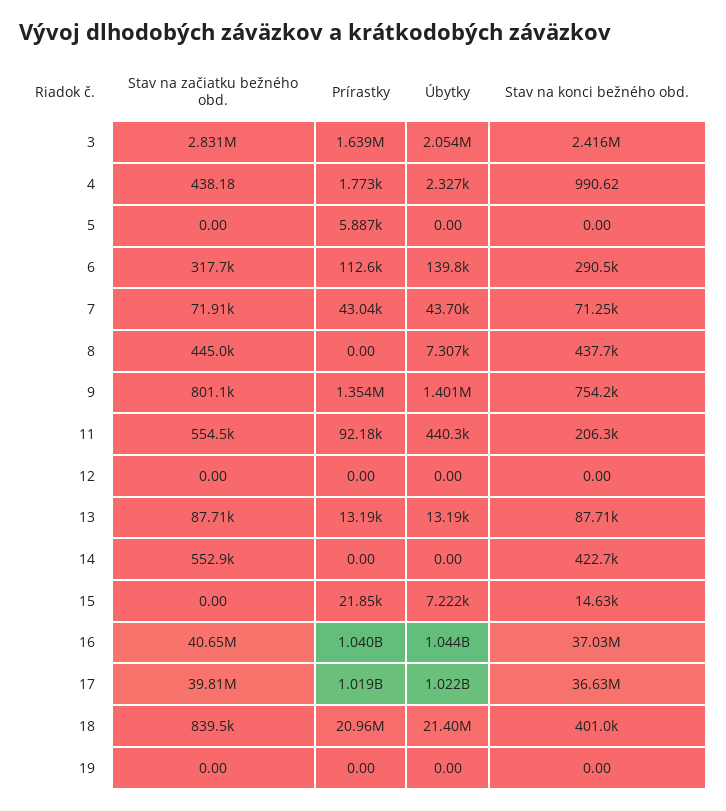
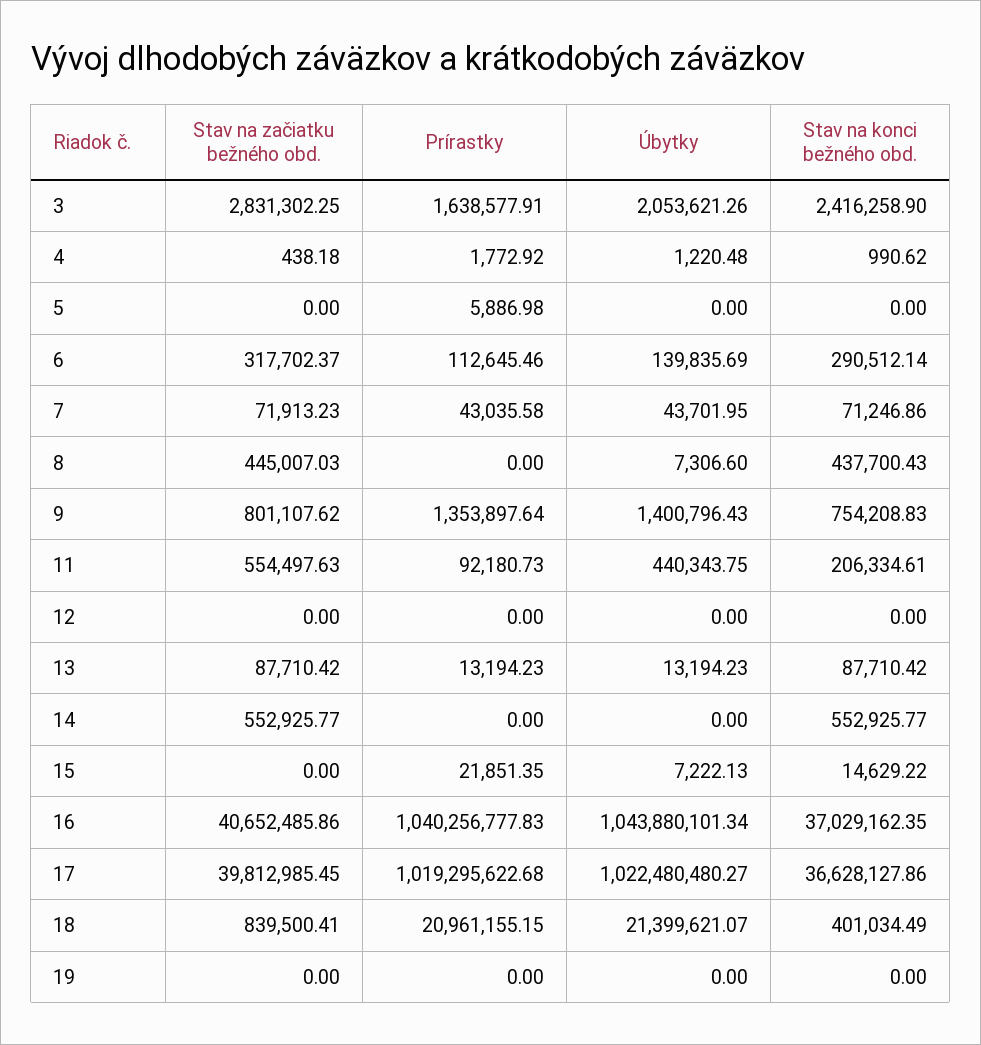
  {
    "Stav na začiatku bežného obd.": {
      "3": 2831302.25,
      "4": 438.18,
      "5": 0,
      "6": 317702.37,
      "7": 71913.23,
      "8": 445007.03,
      "9": 801107.62,
      "11": 554497.63,
      "12": 0,
      "13": 87710.42,
      "14": 552925.77,
      "15": 0,
      "16": 40652485.86,
      "17": 39812985.45,
      "18": 839500.41,
      "19": 0
    },
    "Prírastky": {
      "3": 1638577.91,
      "4": 1772.92,
      "5": 5886.98,
      "6": 112645.46,
      "7": 43035.58,
      "8": 0,
      "9": 1353897.64,
      "11": 92180.73,
      "12": 0,
      "13": 13194.23,
      "14": 0,
      "15": 21851.35,
      "16": 1040256777.83,
      "17": 1019295622.68,
      "18": 20961155.15,
      "19": 0
    },
    "Úbytky": {
      "3": 2053621.26,
-     "4": 2327,
+     "4": 1220.48,
      "5": 0,
      "6": 139835.69,
      "7": 43701.95,
      "8": 7306.6,
      "9": 1400796.43,
      "11": 440343.75,
      "12": 0,
      "13": 13194.23,
      "14": 0,
      "15": 7222.13,
      "16": 1043880101.34,
      "17": 1022480480.27,
      "18": 21399621.07,
      "19": 0
    },
    "Stav na konci bežného obd.": {
      "3": 2416258.9,
      "4": 990.62,
      "5": 0,
      "6": 290512.14,
      "7": 71246.86,
      "8": 437700.43,
      "9": 754208.83,
      "11": 206334.61,
      "12": 0,
      "13": 87710.42,
-     "14": 422700,
+     "14": 552925.77,
      "15": 14629.22,
      "16": 37029162.35,
      "17": 36628127.86,
      "18": 401034.49,
      "19": 0
    }
  }

